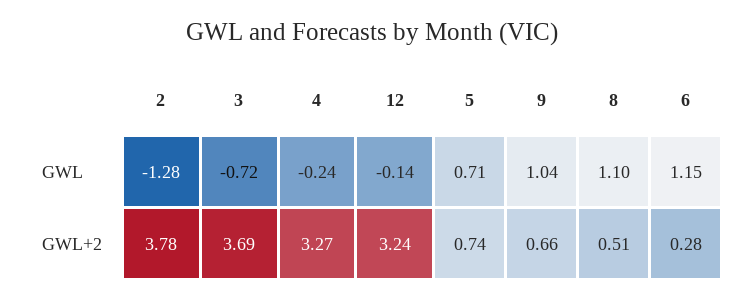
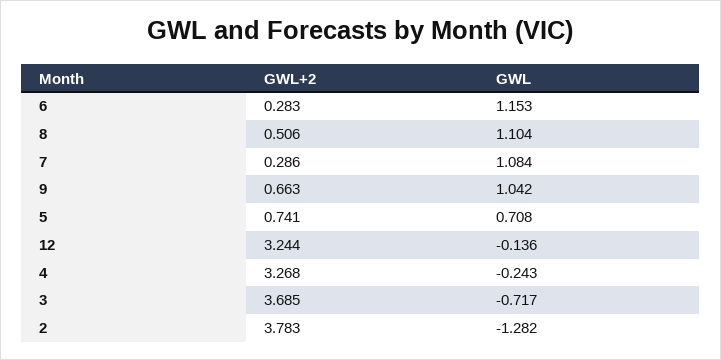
  {
    "2": {
      "GWL": -1.282,
      "GWL+2": 3.783
    },
    "3": {
      "GWL": -0.717,
      "GWL+2": 3.685
    },
    "4": {
      "GWL": -0.243,
      "GWL+2": 3.268
    },
    "12": {
      "GWL": -0.136,
      "GWL+2": 3.244
    },
    "5": {
      "GWL": 0.708,
      "GWL+2": 0.741
    },
    "9": {
      "GWL": 1.042,
      "GWL+2": 0.663
    },
    "8": {
      "GWL": 1.104,
      "GWL+2": 0.506
    },
    "6": {
      "GWL": 1.153,
      "GWL+2": 0.283
-   }
+   },
+   "7": {
+     "GWL+2": 0.286,
+     "GWL": 1.084
+   }
  }

